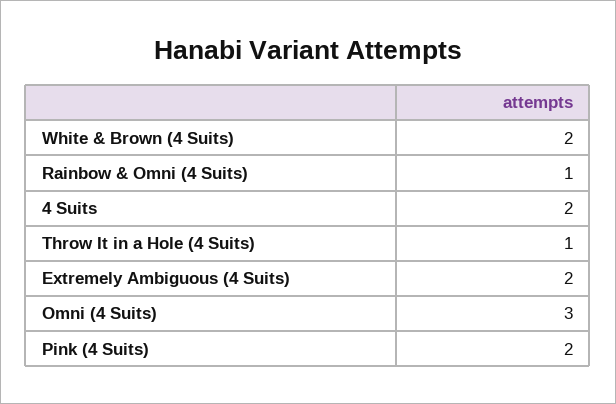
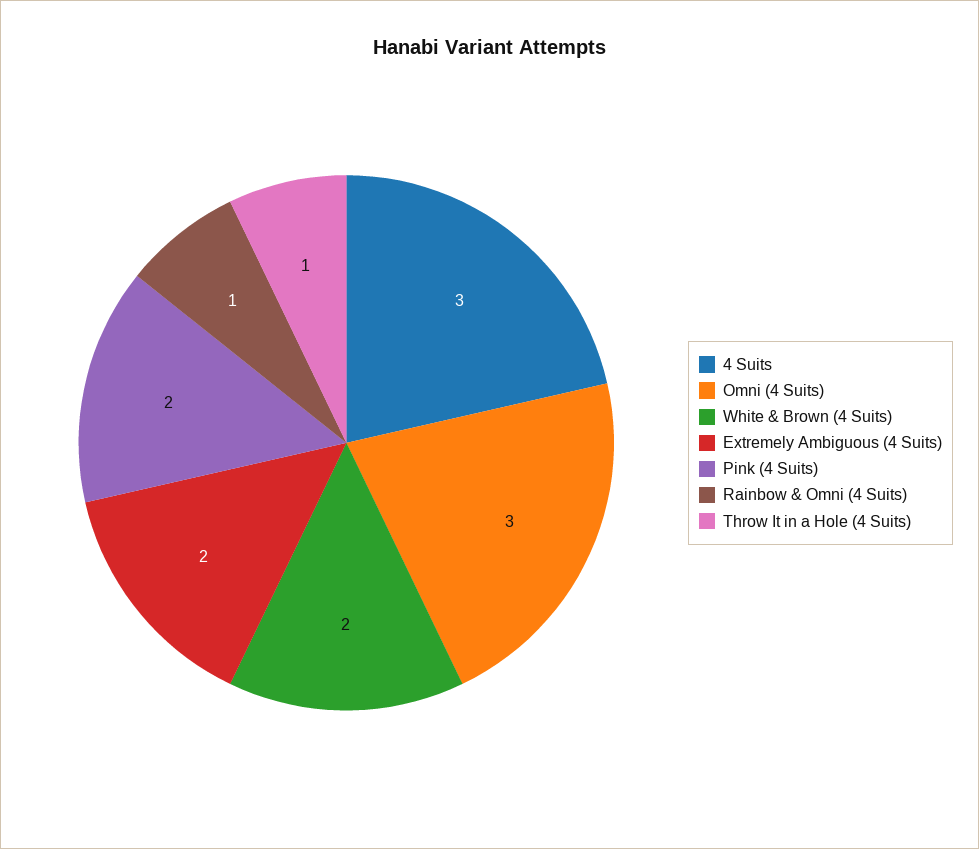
  {
    "White & Brown (4 Suits)": 2,
    "Rainbow & Omni (4 Suits)": 1,
-   "4 Suits": 2,
+   "4 Suits": 3,
    "Throw It in a Hole (4 Suits)": 1,
    "Extremely Ambiguous (4 Suits)": 2,
    "Omni (4 Suits)": 3,
    "Pink (4 Suits)": 2
  }

